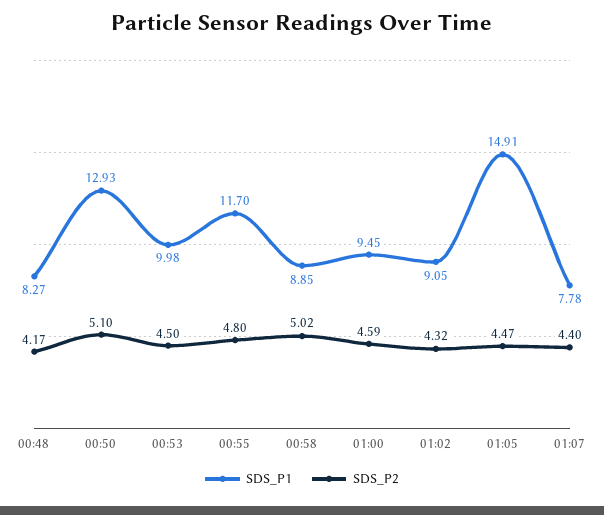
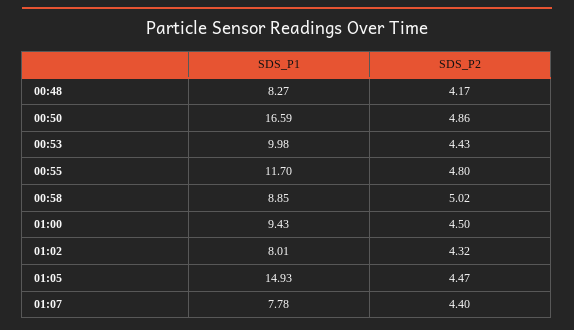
  {
    "SDS_P1": {
      "00:48": 8.27,
-     "00:50": 12.93,
+     "00:50": 16.59,
      "00:53": 9.98,
      "00:55": 11.7,
      "00:58": 8.85,
-     "01:00": 9.45,
+     "01:00": 9.43,
-     "01:02": 9.05,
+     "01:02": 8.01,
-     "01:05": 14.91,
+     "01:05": 14.93,
      "01:07": 7.78
    },
    "SDS_P2": {
      "00:48": 4.17,
-     "00:50": 5.1,
+     "00:50": 4.86,
-     "00:53": 4.5,
+     "00:53": 4.43,
      "00:55": 4.8,
      "00:58": 5.02,
-     "01:00": 4.59,
+     "01:00": 4.5,
      "01:02": 4.32,
      "01:05": 4.47,
      "01:07": 4.4
    }
  }

